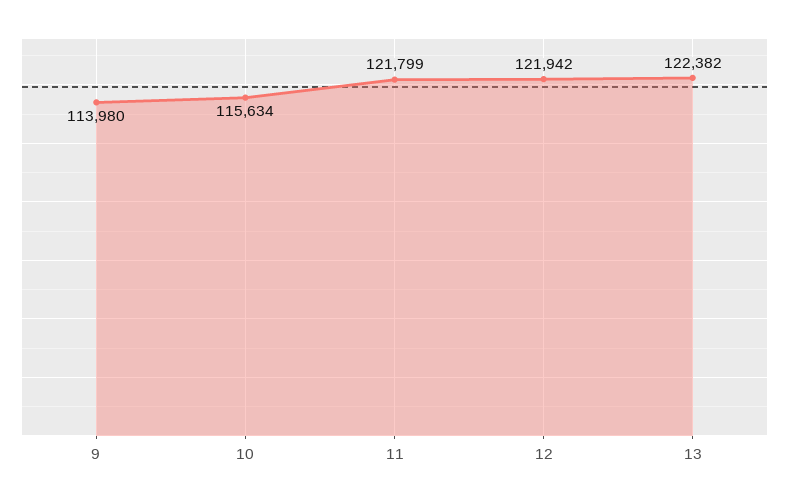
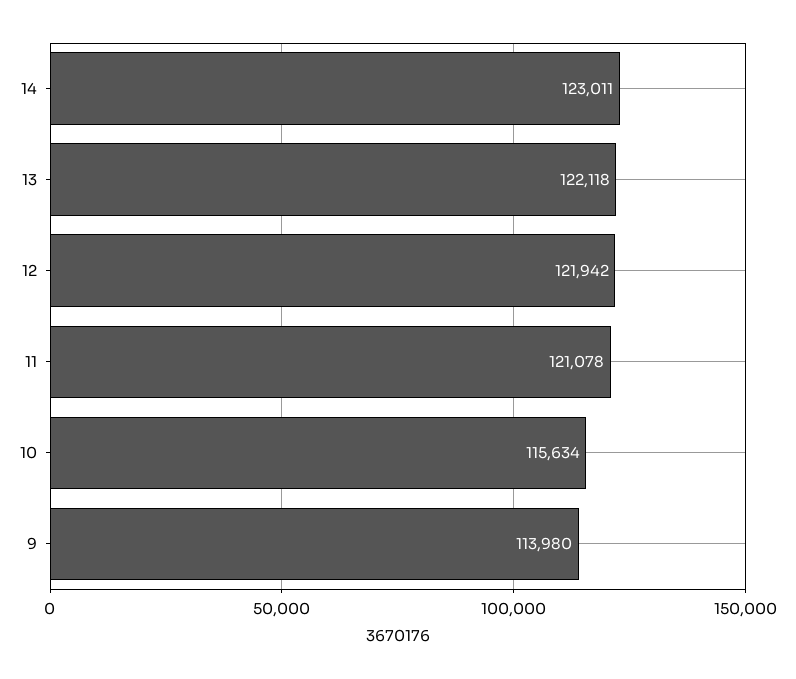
  {
    "9": 113980,
    "10": 115634,
-   "11": 121799,
+   "11": 121078,
    "12": 121942,
-   "13": 122382
+   "13": 122118,
+   "14": 123011
  }

